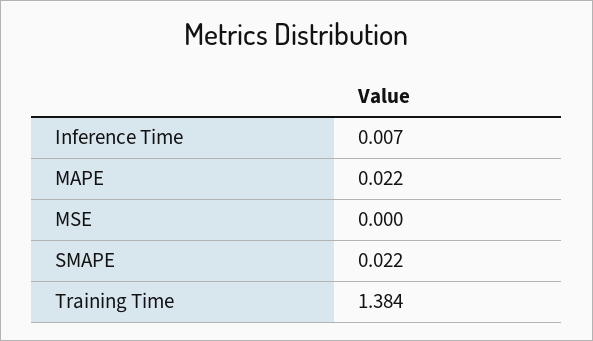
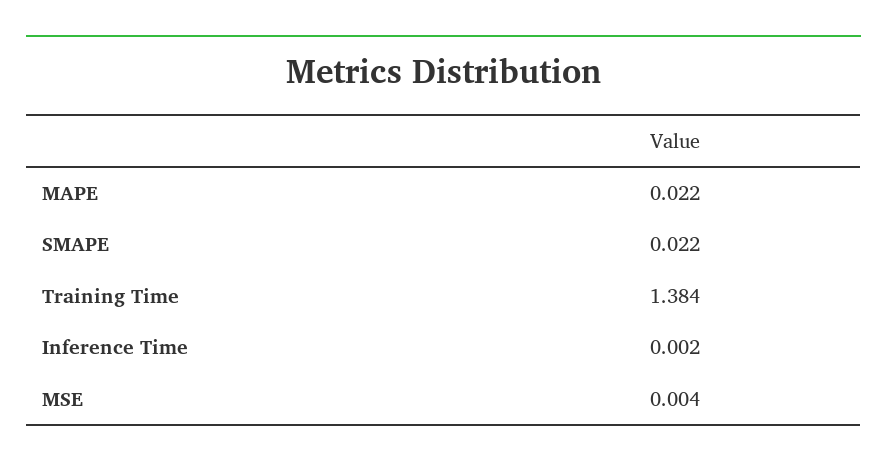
  {
-   "Inference Time": 0.007,
+   "Inference Time": 0.002,
    "MAPE": 0.022,
-   "MSE": 0,
+   "MSE": 0.004,
    "SMAPE": 0.022,
    "Training Time": 1.384
  }

